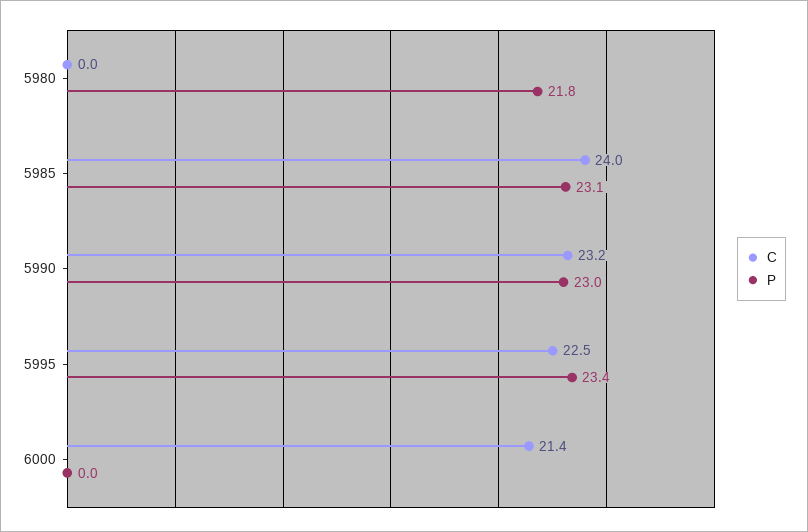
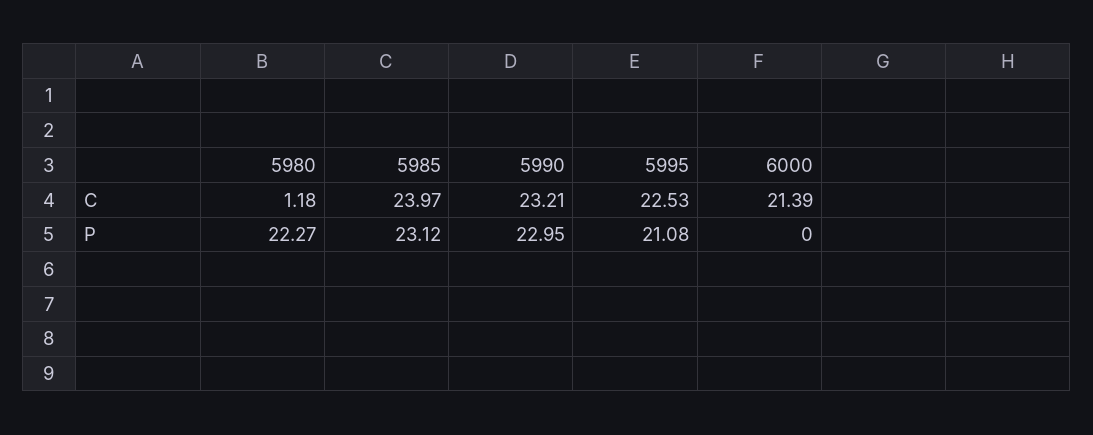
  {
    "C": {
-     "5980": 0,
+     "5980": 1.18,
      "5985": 23.97,
      "5990": 23.21,
      "5995": 22.53,
      "6000": 21.39
    },
    "P": {
-     "5980": 21.8,
+     "5980": 22.27,
      "5985": 23.12,
      "5990": 22.95,
-     "5995": 23.4,
+     "5995": 21.08,
      "6000": 0
    }
  }

